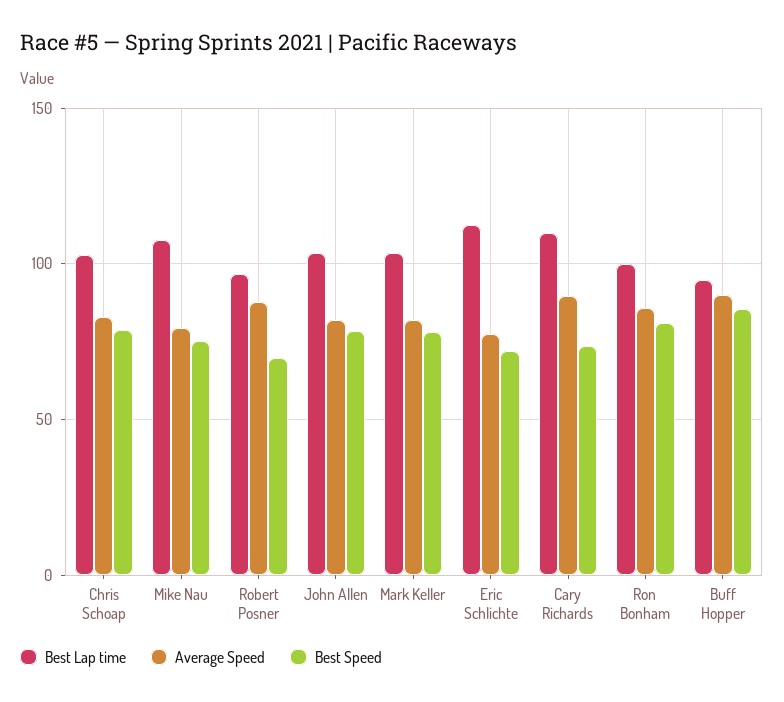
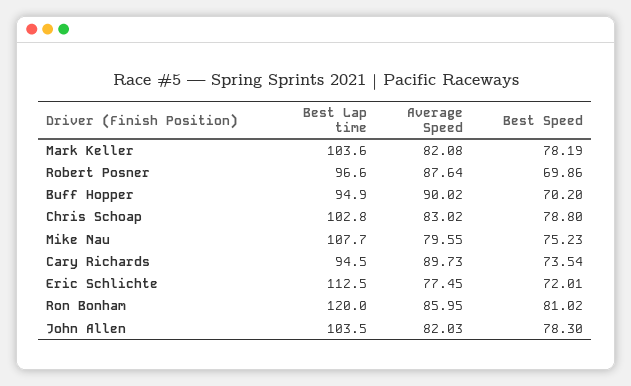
  {
    "Best Lap time": {
      "Chris Schoap": 102.8,
      "Mike Nau": 107.7,
      "Robert Posner": 96.6,
      "John Allen": 103.5,
      "Mark Keller": 103.6,
      "Eric Schlichte": 112.5,
-     "Cary Richards": 110,
+     "Cary Richards": 94.5,
-     "Ron Bonham": 100,
+     "Ron Bonham": 120,
      "Buff Hopper": 94.9
    },
    "Average Speed": {
      "Chris Schoap": 83.02,
      "Mike Nau": 79.55,
      "Robert Posner": 87.64,
      "John Allen": 82.03,
      "Mark Keller": 82.08,
      "Eric Schlichte": 77.45,
      "Cary Richards": 89.73,
      "Ron Bonham": 85.95,
      "Buff Hopper": 90.02
    },
    "Best Speed": {
      "Chris Schoap": 78.8,
      "Mike Nau": 75.23,
      "Robert Posner": 69.86,
      "John Allen": 78.3,
      "Mark Keller": 78.19,
      "Eric Schlichte": 72.01,
      "Cary Richards": 73.54,
      "Ron Bonham": 81.02,
-     "Buff Hopper": 85
+     "Buff Hopper": 70.2
    }
  }

